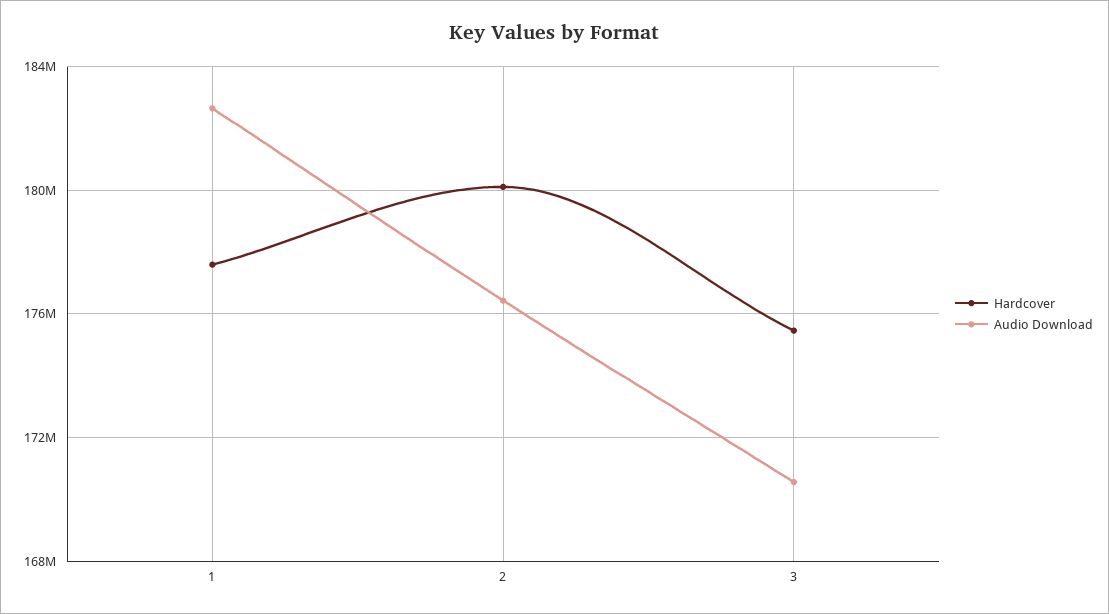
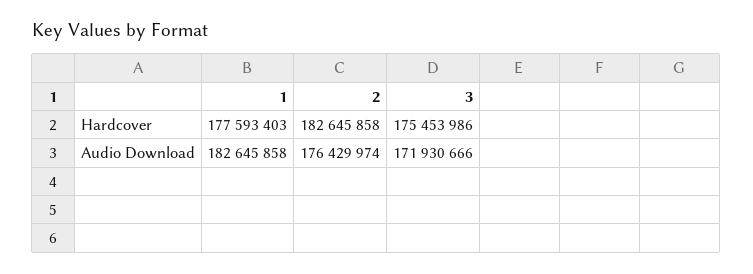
  {
    "Hardcover": {
      "1": 177593403,
-     "2": 180000000,
+     "2": 182645858,
      "3": 175453986
    },
    "Audio Download": {
      "1": 182645858,
      "2": 176429974,
-     "3": 170500000
+     "3": 171930666
    }
  }

